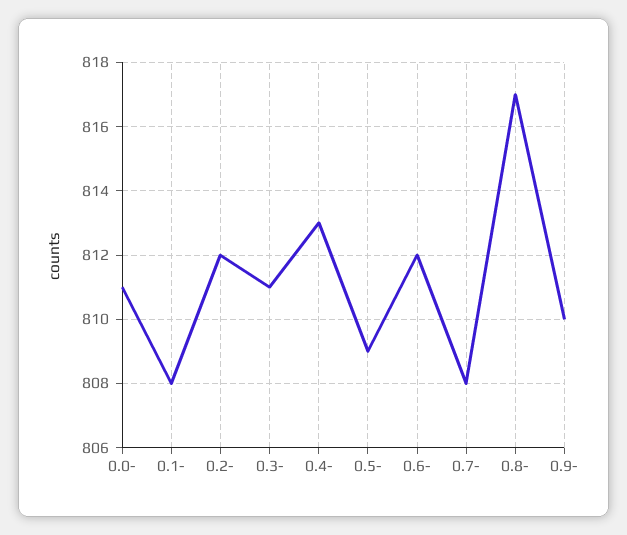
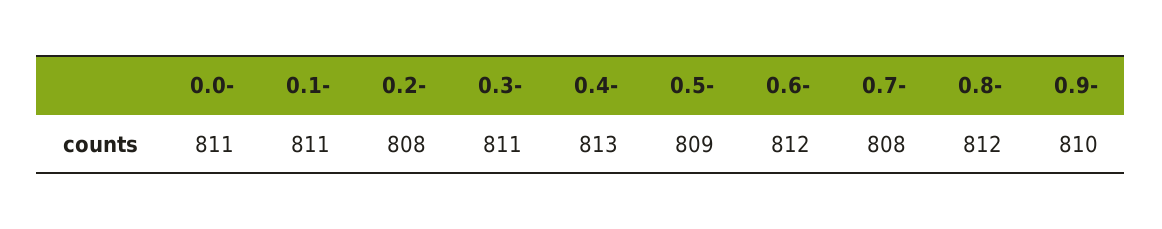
  {
    "0.0-": 811,
-   "0.1-": 808,
+   "0.1-": 811,
-   "0.2-": 812,
+   "0.2-": 808,
    "0.3-": 811,
    "0.4-": 813,
    "0.5-": 809,
    "0.6-": 812,
    "0.7-": 808,
-   "0.8-": 817,
+   "0.8-": 812,
    "0.9-": 810
  }

